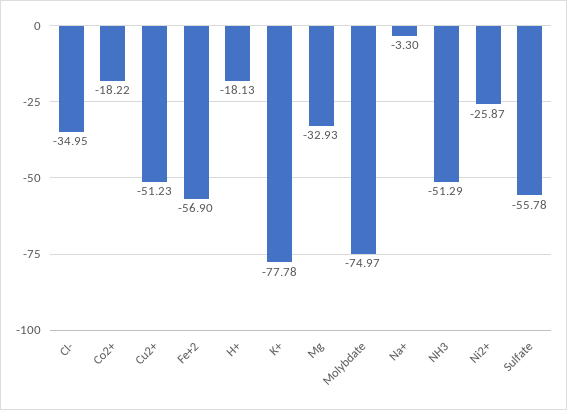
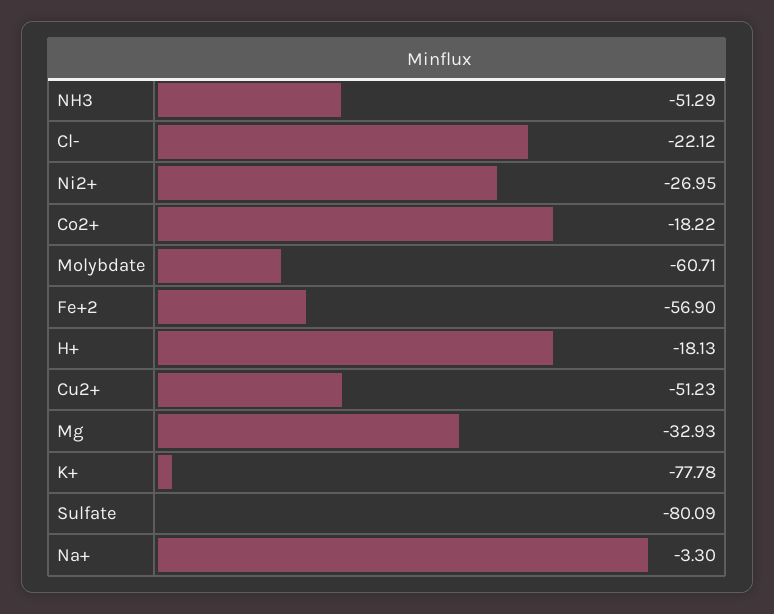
  {
-   "Cl-": -34.95,
+   "Cl-": -22.12,
    "Co2+": -18.22,
    "Cu2+": -51.23,
    "Fe+2": -56.9,
    "H+": -18.13,
    "K+": -77.78,
    "Mg": -32.93,
-   "Molybdate": -74.97,
+   "Molybdate": -60.71,
    "Na+": -3.3,
    "NH3": -51.29,
-   "Ni2+": -25.87,
+   "Ni2+": -26.95,
-   "Sulfate": -55.78
+   "Sulfate": -80.09
  }

